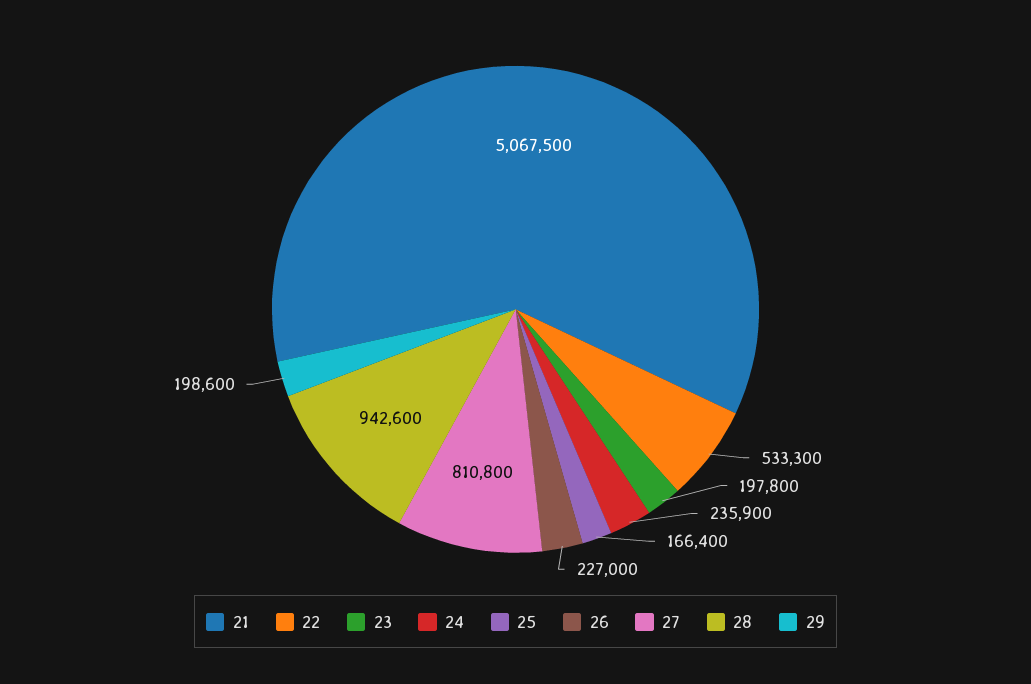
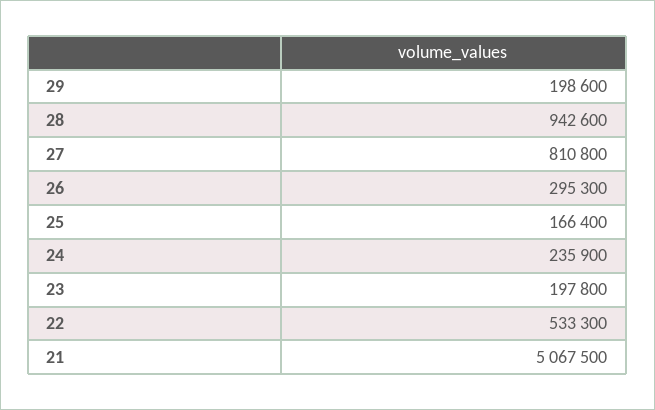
  {
    "21": 5067500,
    "22": 533300,
    "23": 197800,
    "24": 235900,
    "25": 166400,
-   "26": 227000,
+   "26": 295300,
    "27": 810800,
    "28": 942600,
    "29": 198600
  }

